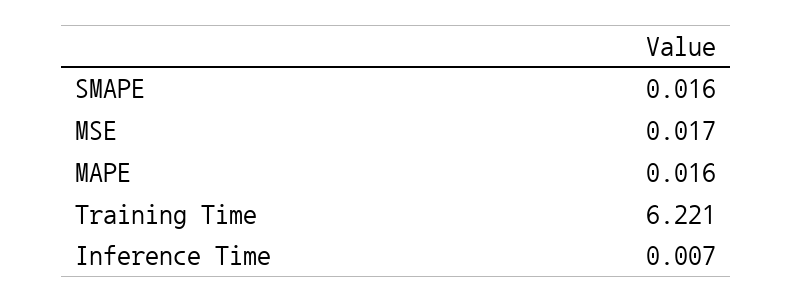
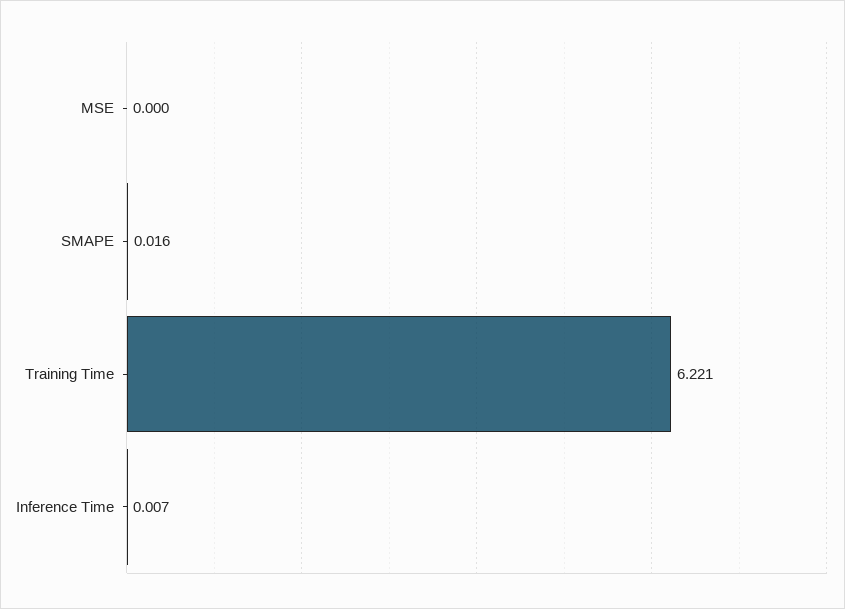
  {
    "SMAPE": 0.016,
-   "MSE": 0.017,
+   "MSE": 0,
-   "MAPE": 0.016,
    "Training Time": 6.221,
    "Inference Time": 0.007
  }

